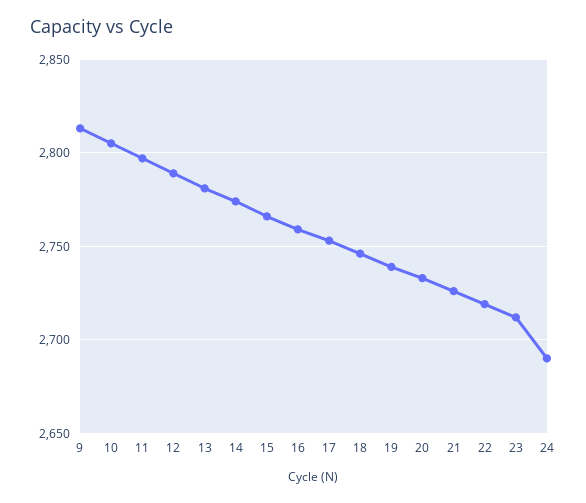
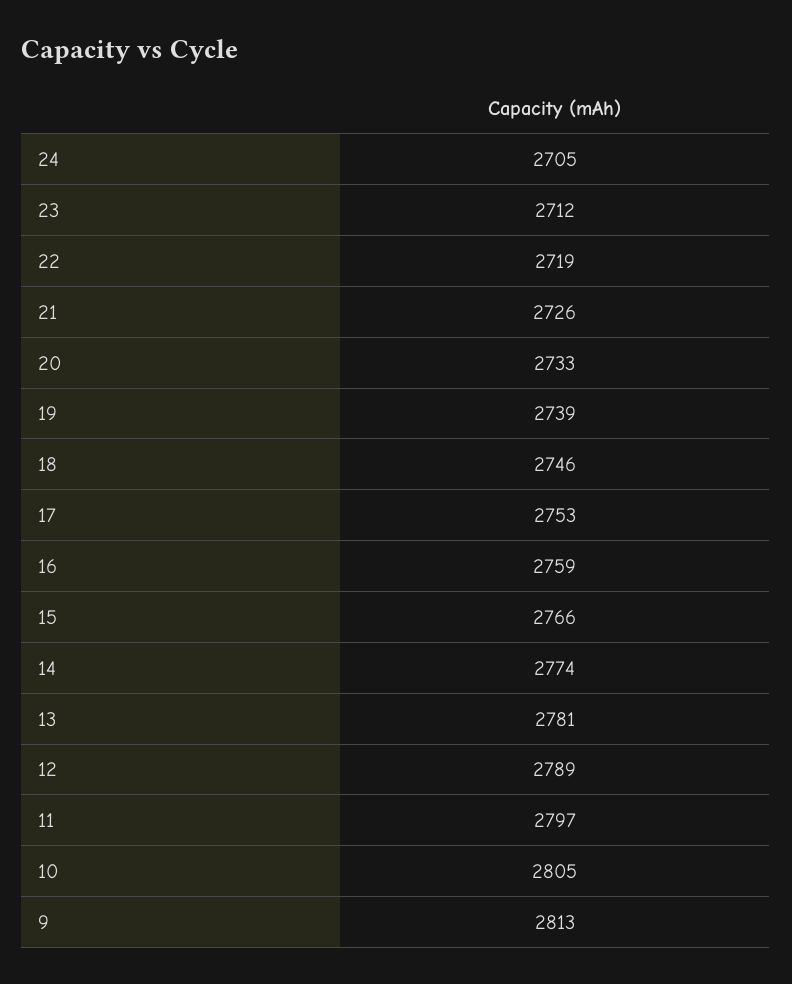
  {
    "9": 2813,
    "10": 2805,
    "11": 2797,
    "12": 2789,
    "13": 2781,
    "14": 2774,
    "15": 2766,
    "16": 2759,
    "17": 2753,
    "18": 2746,
    "19": 2739,
    "20": 2733,
    "21": 2726,
    "22": 2719,
    "23": 2712,
-   "24": 2690
+   "24": 2705
  }

